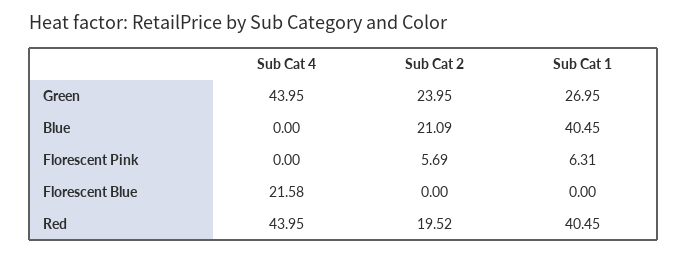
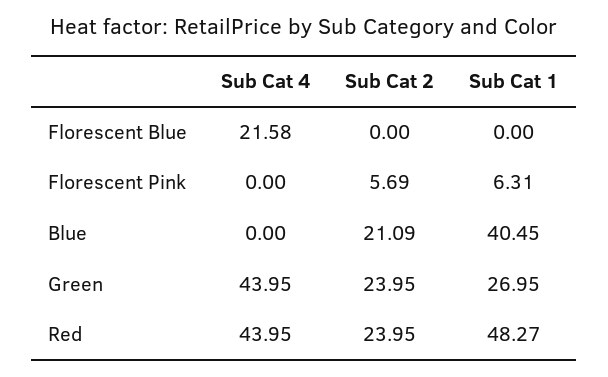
  {
    "Sub Cat 4": {
      "Green": 43.95,
      "Blue": 0,
      "Florescent Pink": 0,
      "Florescent Blue": 21.58,
      "Red": 43.95
    },
    "Sub Cat 2": {
      "Green": 23.95,
      "Blue": 21.09,
      "Florescent Pink": 5.69,
      "Florescent Blue": 0,
-     "Red": 19.52
+     "Red": 23.95
    },
    "Sub Cat 1": {
      "Green": 26.95,
      "Blue": 40.45,
      "Florescent Pink": 6.31,
      "Florescent Blue": 0,
-     "Red": 40.45
+     "Red": 48.27
    }
  }

